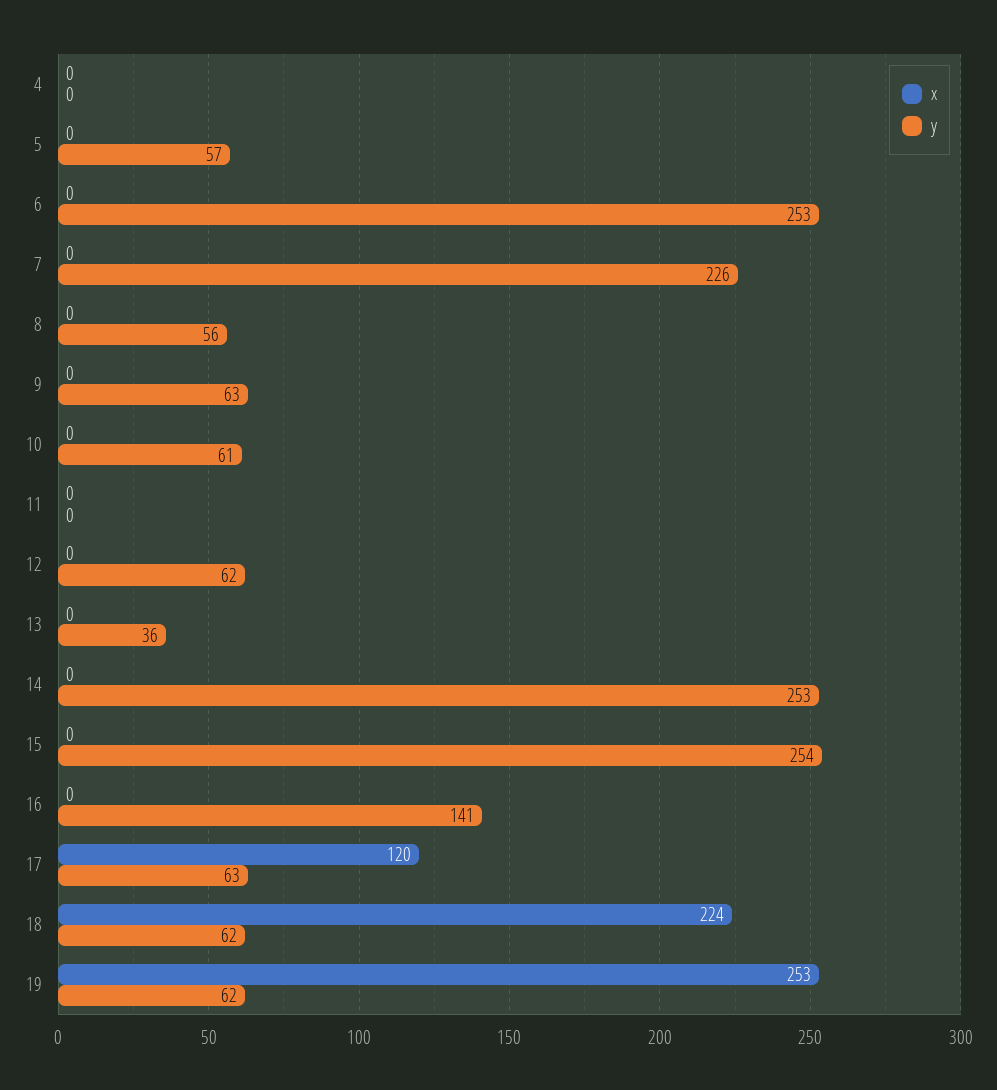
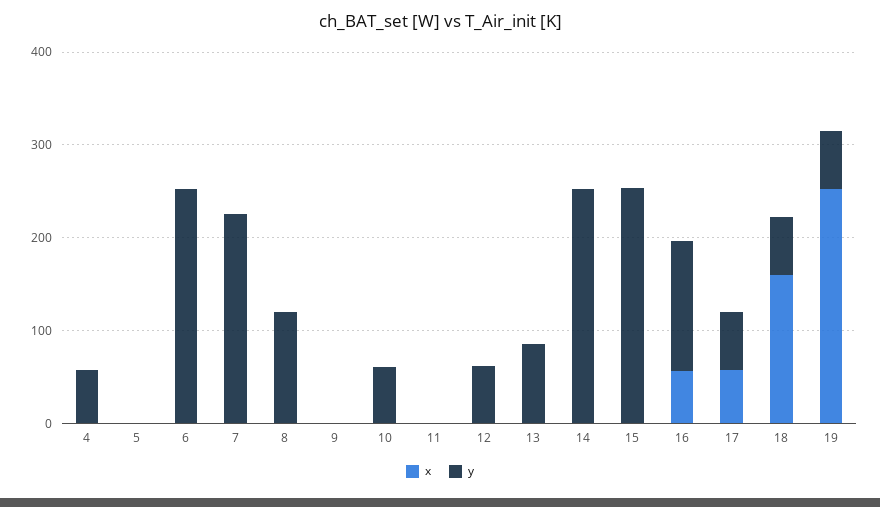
  {
    "x": {
      "4": 0,
      "5": 0,
      "6": 0,
      "7": 0,
      "8": 0,
      "9": 0,
      "10": 0,
      "11": 0,
      "12": 0,
      "13": 0,
      "14": 0,
      "15": 0,
-     "16": 0,
+     "16": 60,
-     "17": 120,
+     "17": 60,
-     "18": 224,
+     "18": 160,
      "19": 253
    },
    "y": {
-     "4": 0,
+     "4": 60,
-     "5": 57,
+     "5": 0,
      "6": 253,
      "7": 226,
-     "8": 56,
+     "8": 120,
-     "9": 63,
+     "9": 0,
      "10": 61,
      "11": 0,
      "12": 62,
-     "13": 36,
+     "13": 80,
      "14": 253,
      "15": 254,
      "16": 141,
      "17": 63,
      "18": 62,
      "19": 62
    }
  }

